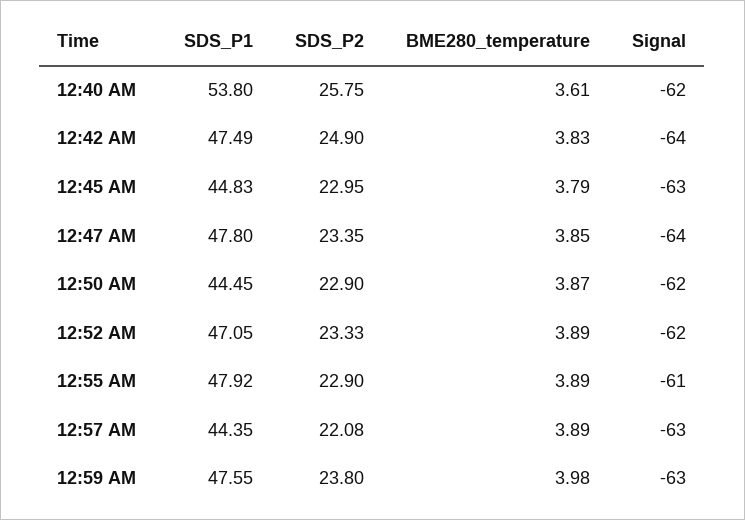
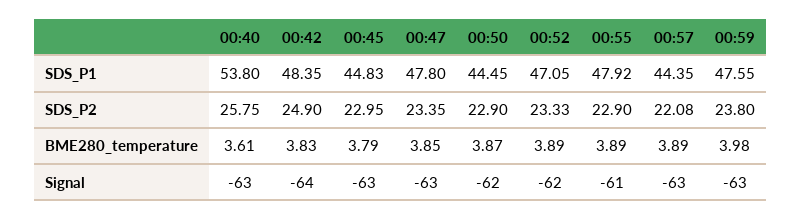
  {
    "SDS_P1": {
      "12:40 AM": 53.8,
-     "12:42 AM": 47.49,
+     "12:42 AM": 48.35,
      "12:45 AM": 44.83,
      "12:47 AM": 47.8,
      "12:50 AM": 44.45,
      "12:52 AM": 47.05,
      "12:55 AM": 47.92,
      "12:57 AM": 44.35,
      "12:59 AM": 47.55
    },
    "SDS_P2": {
      "12:40 AM": 25.75,
      "12:42 AM": 24.9,
      "12:45 AM": 22.95,
      "12:47 AM": 23.35,
      "12:50 AM": 22.9,
      "12:52 AM": 23.33,
      "12:55 AM": 22.9,
      "12:57 AM": 22.08,
      "12:59 AM": 23.8
    },
    "BME280_temperature": {
      "12:40 AM": 3.61,
      "12:42 AM": 3.83,
      "12:45 AM": 3.79,
      "12:47 AM": 3.85,
      "12:50 AM": 3.87,
      "12:52 AM": 3.89,
      "12:55 AM": 3.89,
      "12:57 AM": 3.89,
      "12:59 AM": 3.98
    },
    "Signal": {
-     "12:40 AM": -62,
+     "12:40 AM": -63,
      "12:42 AM": -64,
      "12:45 AM": -63,
-     "12:47 AM": -64,
+     "12:47 AM": -63,
      "12:50 AM": -62,
      "12:52 AM": -62,
      "12:55 AM": -61,
      "12:57 AM": -63,
      "12:59 AM": -63
    }
  }

